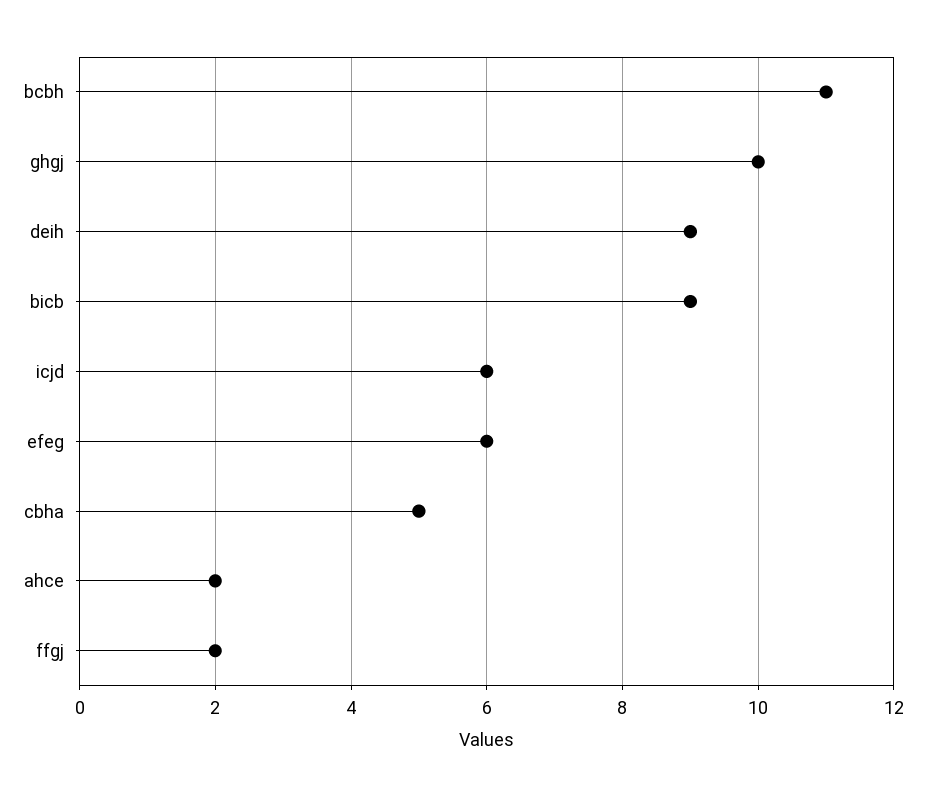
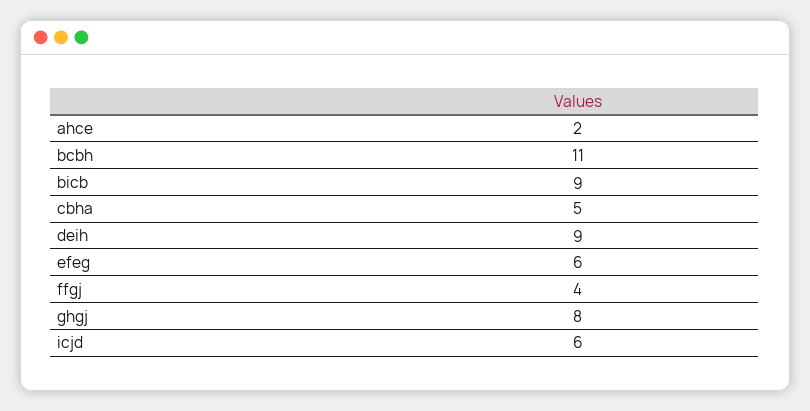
  {
    "bcbh": 11,
-   "ghgj": 10,
+   "ghgj": 8,
    "deih": 9,
    "bicb": 9,
    "icjd": 6,
    "efeg": 6,
    "cbha": 5,
    "ahce": 2,
-   "ffgj": 2
+   "ffgj": 4
  }

